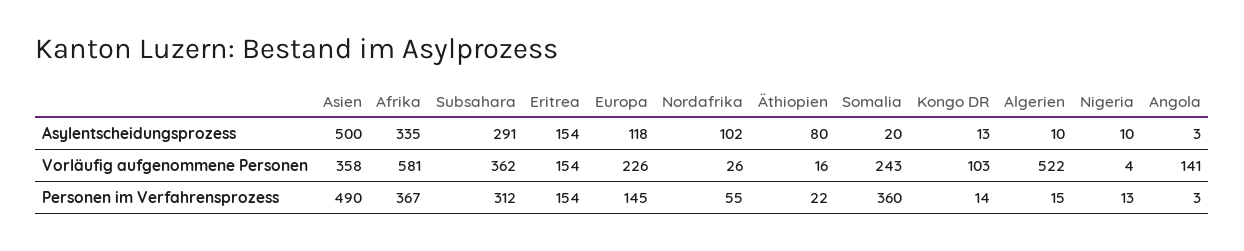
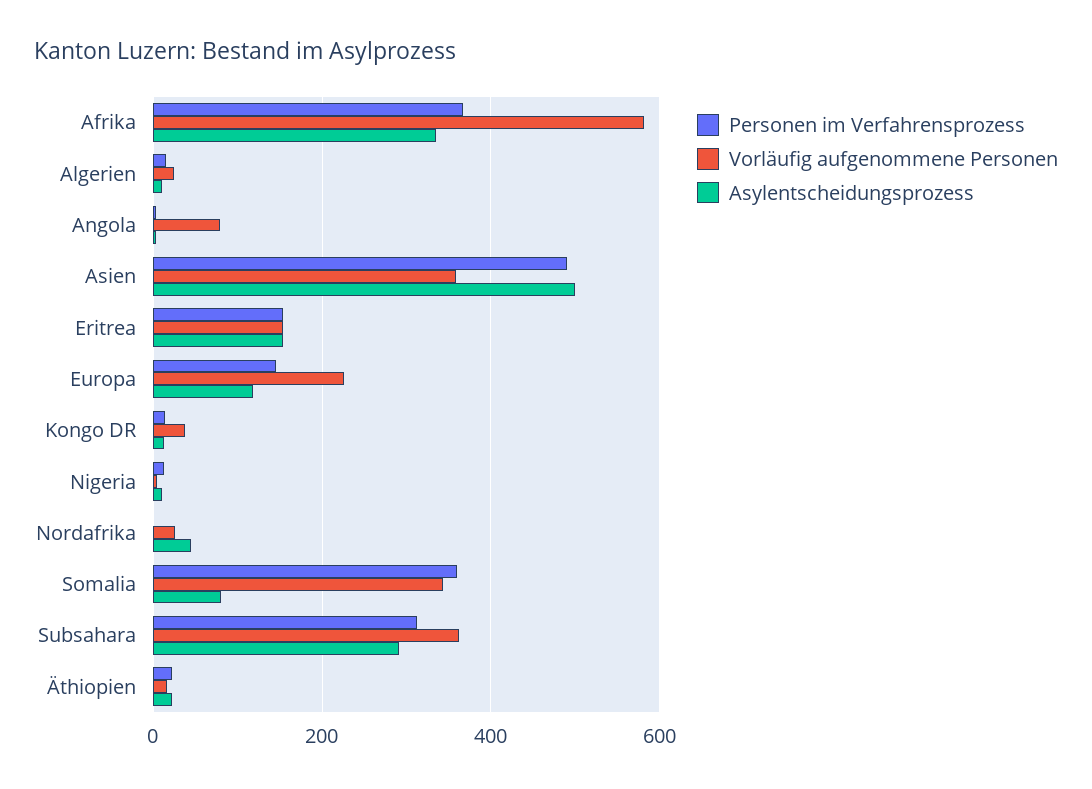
  {
    "Asylentscheidungsprozess": {
      "Asien": 500,
      "Afrika": 335,
      "Subsahara": 291,
      "Eritrea": 154,
      "Europa": 118,
-     "Nordafrika": 102,
+     "Nordafrika": 40,
-     "Äthiopien": 80,
+     "Äthiopien": 20,
-     "Somalia": 20,
+     "Somalia": 80,
      "Kongo DR": 13,
      "Algerien": 10,
      "Nigeria": 10,
      "Angola": 3
    },
    "Vorläufig aufgenommene Personen": {
      "Asien": 358,
      "Afrika": 581,
      "Subsahara": 362,
      "Eritrea": 154,
      "Europa": 226,
      "Nordafrika": 26,
      "Äthiopien": 16,
-     "Somalia": 243,
+     "Somalia": 340,
-     "Kongo DR": 103,
+     "Kongo DR": 40,
-     "Algerien": 522,
+     "Algerien": 20,
      "Nigeria": 4,
-     "Angola": 141
+     "Angola": 80
    },
    "Personen im Verfahrensprozess": {
      "Asien": 490,
      "Afrika": 367,
      "Subsahara": 312,
      "Eritrea": 154,
      "Europa": 145,
-     "Nordafrika": 55,
+     "Nordafrika": 0,
      "Äthiopien": 22,
      "Somalia": 360,
      "Kongo DR": 14,
      "Algerien": 15,
      "Nigeria": 13,
      "Angola": 3
    }
  }

